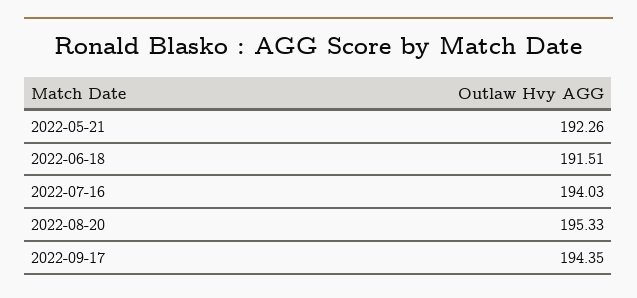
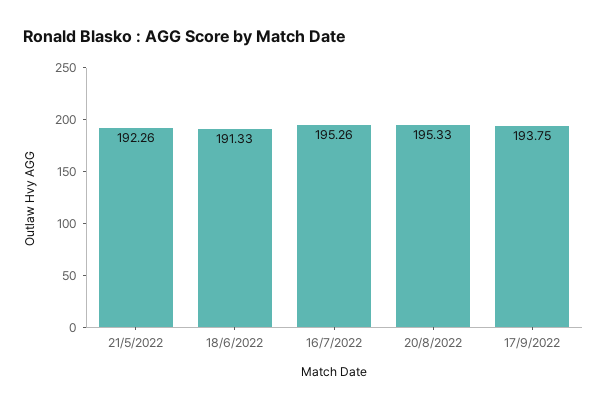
  {
    "2022-05-21": 192.26,
-   "2022-06-18": 191.51,
+   "2022-06-18": 191.33,
-   "2022-07-16": 194.03,
+   "2022-07-16": 195.26,
    "2022-08-20": 195.33,
-   "2022-09-17": 194.35
+   "2022-09-17": 193.75
  }

